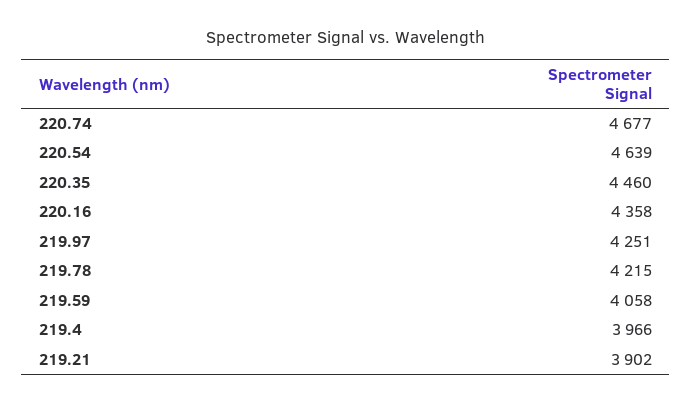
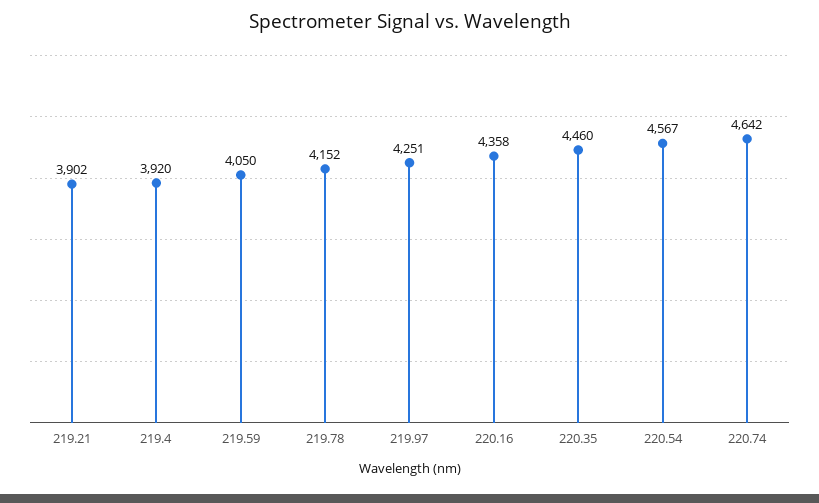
  {
-   "220.74": 4677,
+   "220.74": 4642,
-   "220.54": 4639,
+   "220.54": 4567,
    "220.35": 4460,
    "220.16": 4358,
    "219.97": 4251,
-   "219.78": 4215,
+   "219.78": 4152,
-   "219.59": 4058,
+   "219.59": 4050,
-   "219.4": 3966,
+   "219.4": 3920,
    "219.21": 3902
  }

